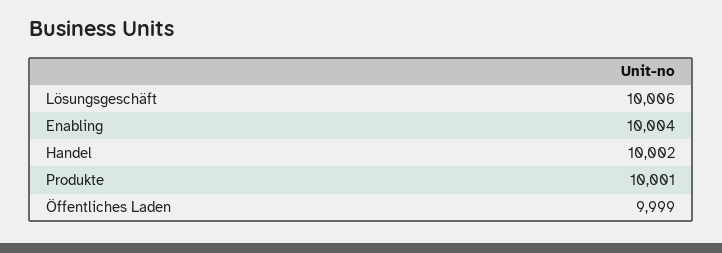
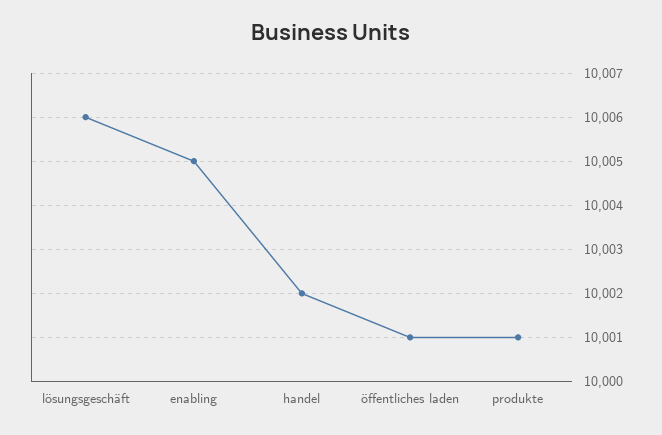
  {
    "Lösungsgeschäft": 10006,
-   "Enabling": 10004,
+   "Enabling": 10005,
    "Handel": 10002,
    "Produkte": 10001,
-   "Öffentliches Laden": 9999
+   "Öffentliches Laden": 10001
  }

